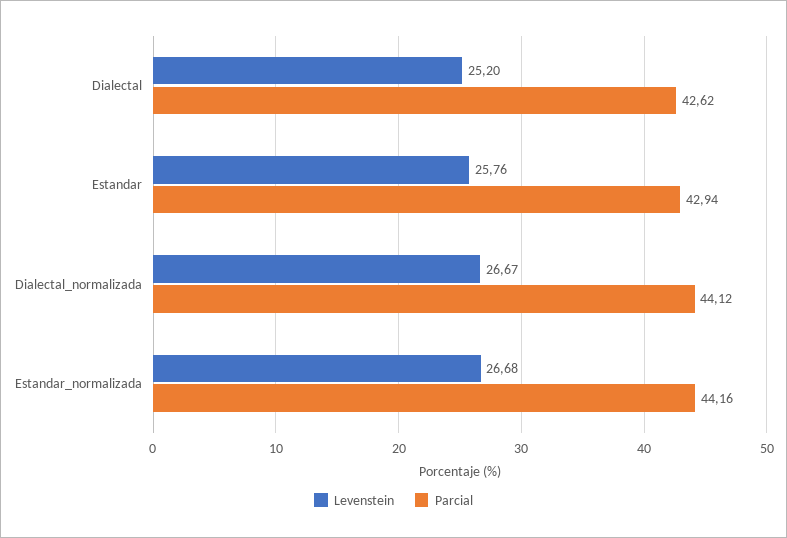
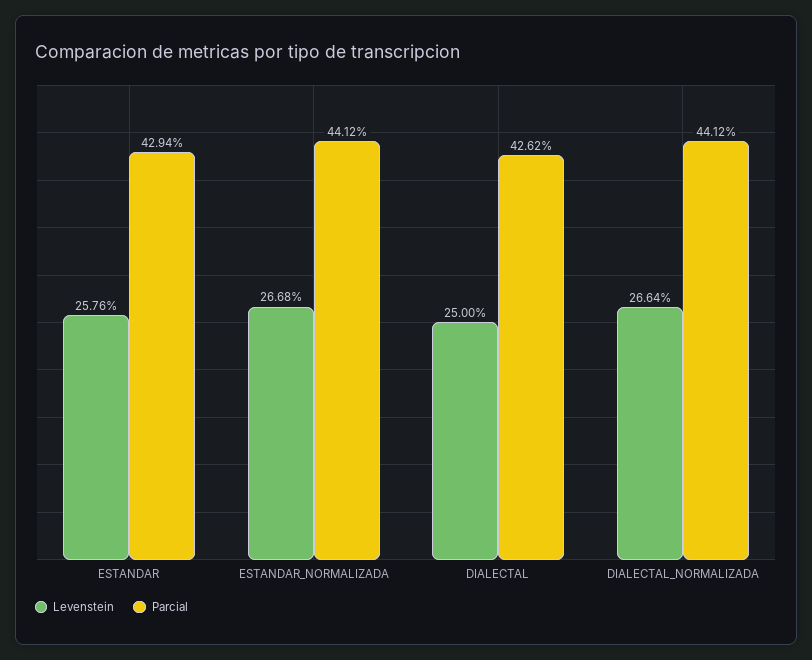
  {
    "Levenstein": {
-     "Dialectal": 25.2,
+     "Dialectal": 25,
      "Estandar": 25.76,
-     "Dialectal_normalizada": 26.67,
+     "Dialectal_normalizada": 26.64,
      "Estandar_normalizada": 26.68
    },
    "Parcial": {
      "Dialectal": 42.62,
      "Estandar": 42.94,
      "Dialectal_normalizada": 44.12,
-     "Estandar_normalizada": 44.16
+     "Estandar_normalizada": 44.12
    }
  }

